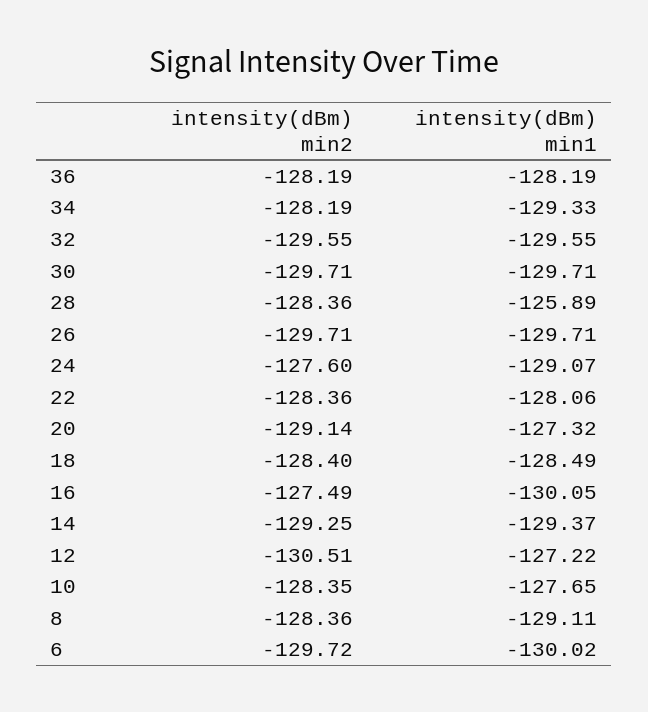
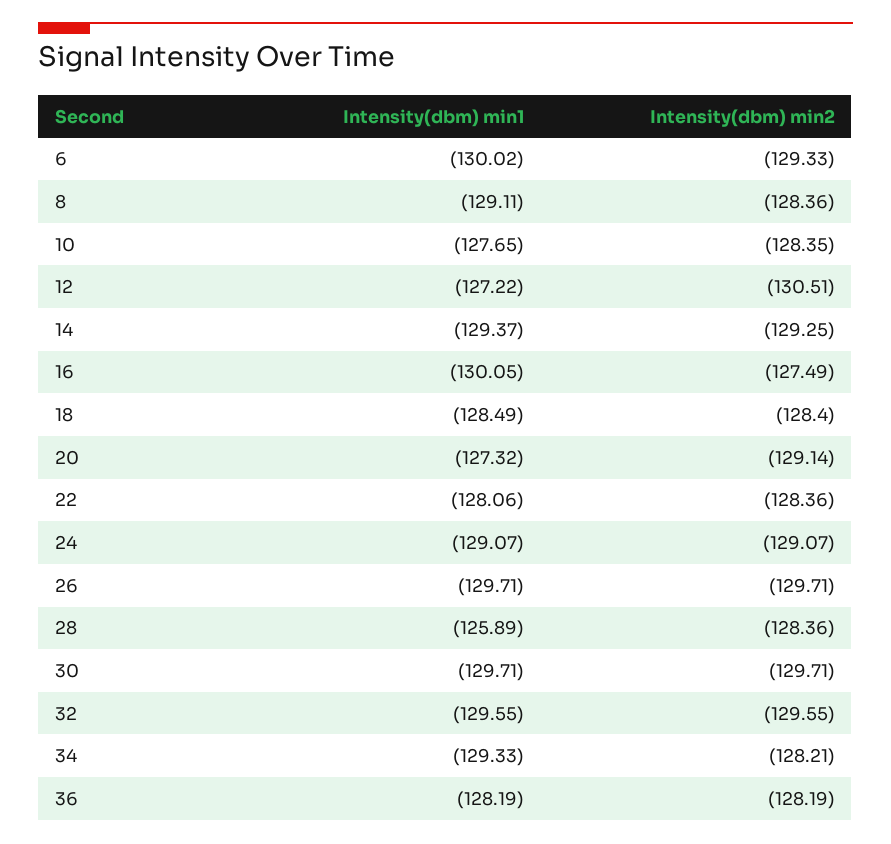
  {
    "intensity(dBm) min2": {
      "36": -128.19,
-     "34": -128.19,
+     "34": -128.21,
      "32": -129.55,
      "30": -129.71,
      "28": -128.36,
      "26": -129.71,
-     "24": -127.6,
+     "24": -129.07,
      "22": -128.36,
      "20": -129.14,
      "18": -128.4,
      "16": -127.49,
      "14": -129.25,
      "12": -130.51,
      "10": -128.35,
      "8": -128.36,
-     "6": -129.72
+     "6": -129.33
    },
    "intensity(dBm) min1": {
      "36": -128.19,
      "34": -129.33,
      "32": -129.55,
      "30": -129.71,
      "28": -125.89,
      "26": -129.71,
      "24": -129.07,
      "22": -128.06,
      "20": -127.32,
      "18": -128.49,
      "16": -130.05,
      "14": -129.37,
      "12": -127.22,
      "10": -127.65,
      "8": -129.11,
      "6": -130.02
    }
  }

